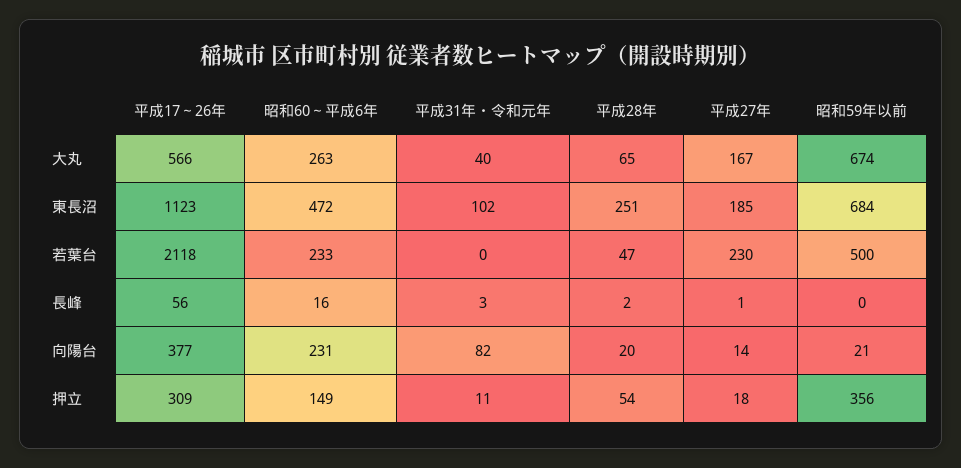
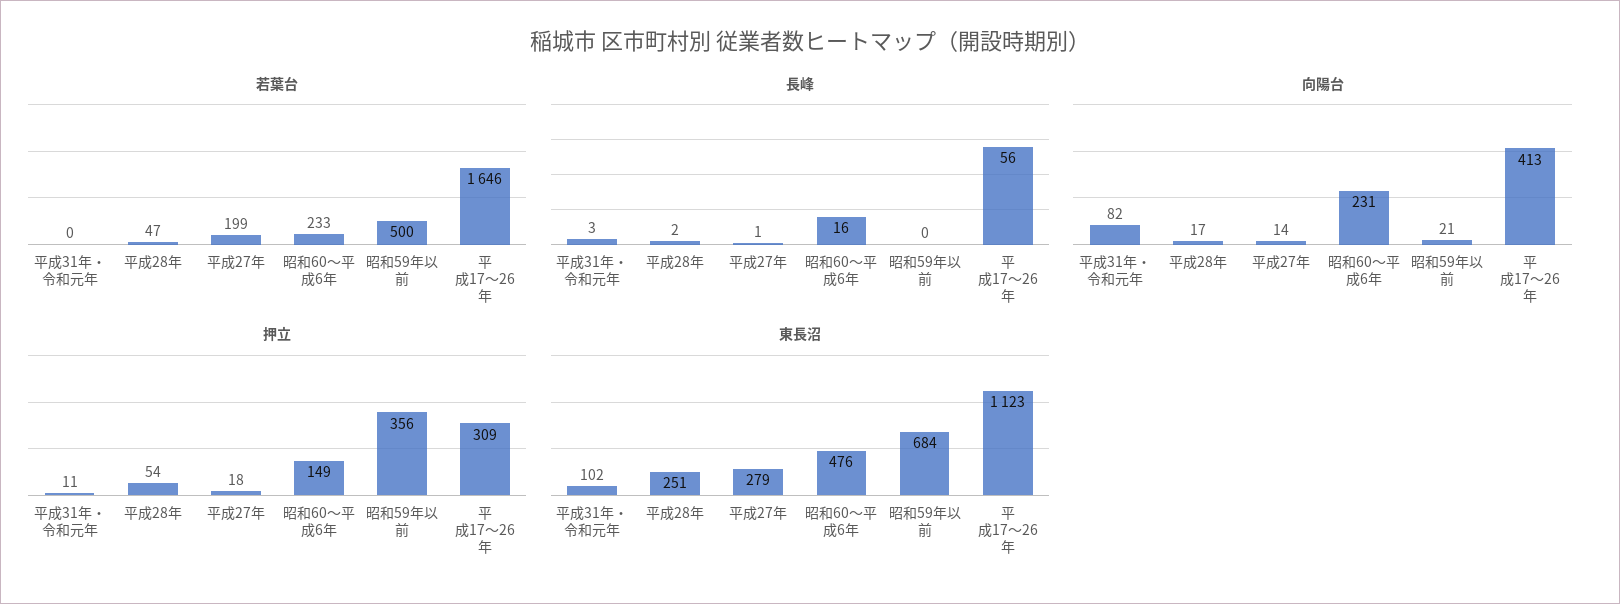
  {
-   "大丸": {
-     "平成17～26年": 566,
-     "昭和60～平成6年": 263,
-     "平成31年・令和元年": 40,
-     "平成28年": 65,
-     "平成27年": 167,
-     "昭和59年以前": 674
-   },
    "東長沼": {
      "平成17～26年": 1123,
-     "昭和60～平成6年": 472,
+     "昭和60～平成6年": 476,
      "平成31年・令和元年": 102,
      "平成28年": 251,
-     "平成27年": 185,
+     "平成27年": 279,
      "昭和59年以前": 684
    },
    "若葉台": {
-     "平成17～26年": 2118,
+     "平成17～26年": 1646,
      "昭和60～平成6年": 233,
      "平成31年・令和元年": 0,
      "平成28年": 47,
-     "平成27年": 230,
+     "平成27年": 199,
      "昭和59年以前": 500
    },
    "長峰": {
      "平成17～26年": 56,
      "昭和60～平成6年": 16,
      "平成31年・令和元年": 3,
      "平成28年": 2,
      "平成27年": 1,
      "昭和59年以前": 0
    },
    "向陽台": {
-     "平成17～26年": 377,
+     "平成17～26年": 413,
      "昭和60～平成6年": 231,
      "平成31年・令和元年": 82,
-     "平成28年": 20,
+     "平成28年": 17,
      "平成27年": 14,
      "昭和59年以前": 21
    },
    "押立": {
      "平成17～26年": 309,
      "昭和60～平成6年": 149,
      "平成31年・令和元年": 11,
      "平成28年": 54,
      "平成27年": 18,
      "昭和59年以前": 356
    }
  }

